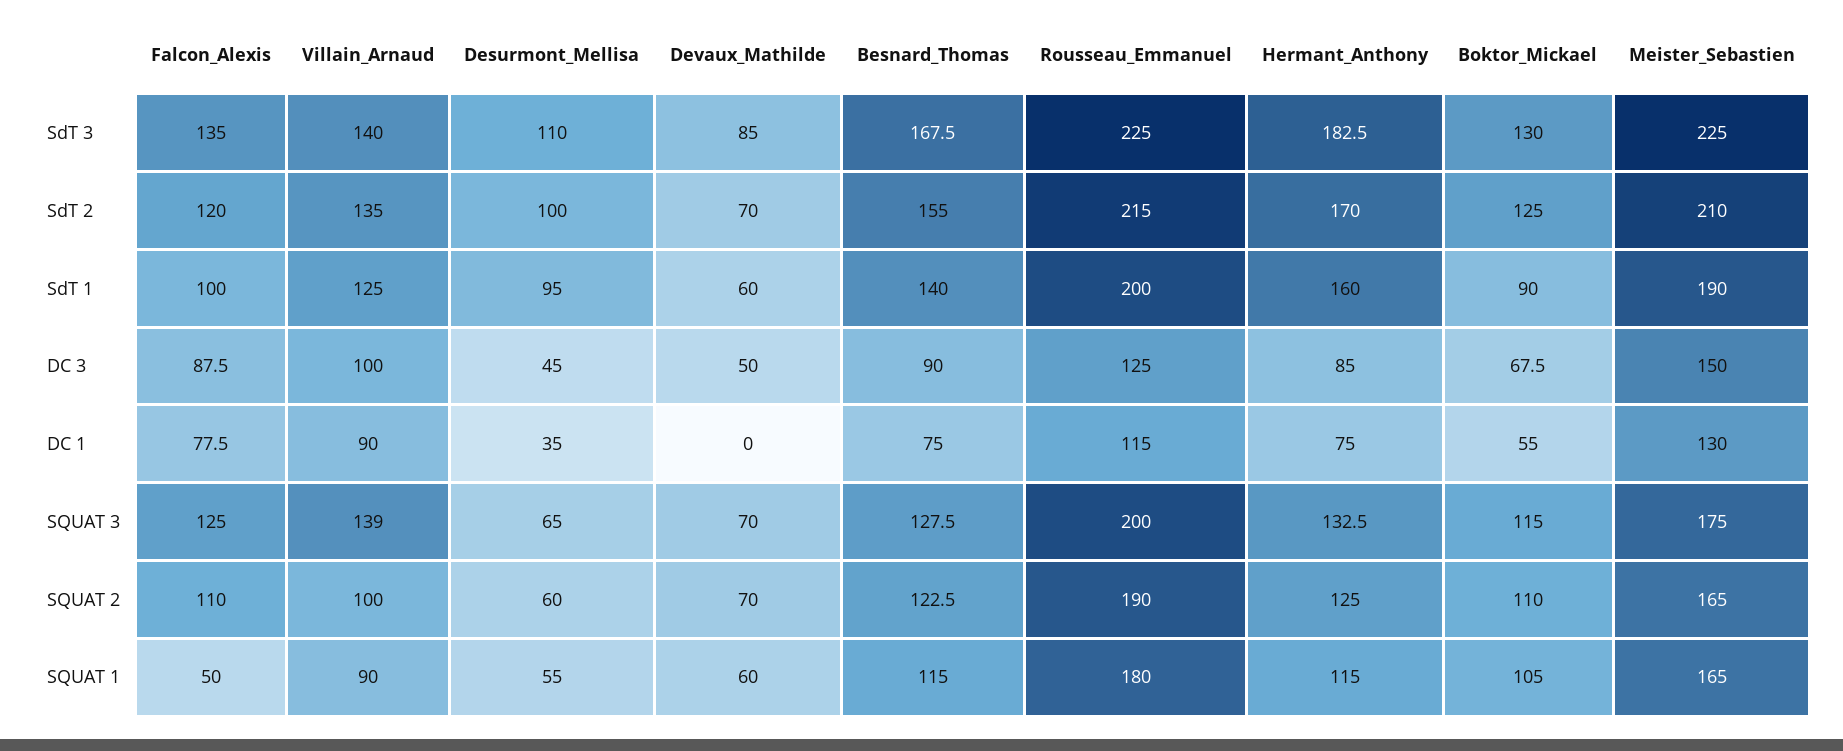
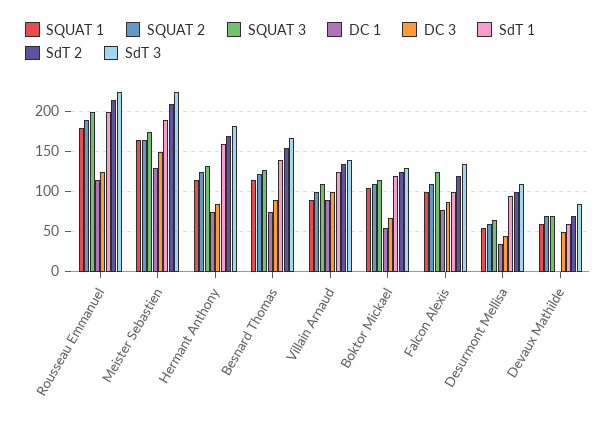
  {
    "SdT 3": {
      "Falcon_Alexis": 135,
      "Villain_Arnaud": 140,
      "Desurmont_Mellisa": 110,
      "Devaux_Mathilde": 85,
      "Besnard_Thomas": 167.5,
      "Rousseau_Emmanuel": 225,
      "Hermant_Anthony": 182.5,
      "Boktor_Mickael": 130,
      "Meister_Sebastien": 225
    },
    "SdT 2": {
      "Falcon_Alexis": 120,
      "Villain_Arnaud": 135,
      "Desurmont_Mellisa": 100,
      "Devaux_Mathilde": 70,
      "Besnard_Thomas": 155,
      "Rousseau_Emmanuel": 215,
      "Hermant_Anthony": 170,
      "Boktor_Mickael": 125,
      "Meister_Sebastien": 210
    },
    "SdT 1": {
      "Falcon_Alexis": 100,
      "Villain_Arnaud": 125,
      "Desurmont_Mellisa": 95,
      "Devaux_Mathilde": 60,
      "Besnard_Thomas": 140,
      "Rousseau_Emmanuel": 200,
      "Hermant_Anthony": 160,
-     "Boktor_Mickael": 90,
+     "Boktor_Mickael": 120,
      "Meister_Sebastien": 190
    },
    "DC 3": {
      "Falcon_Alexis": 87.5,
      "Villain_Arnaud": 100,
      "Desurmont_Mellisa": 45,
      "Devaux_Mathilde": 50,
      "Besnard_Thomas": 90,
      "Rousseau_Emmanuel": 125,
      "Hermant_Anthony": 85,
      "Boktor_Mickael": 67.5,
      "Meister_Sebastien": 150
    },
    "DC 1": {
      "Falcon_Alexis": 77.5,
      "Villain_Arnaud": 90,
      "Desurmont_Mellisa": 35,
      "Devaux_Mathilde": 0,
      "Besnard_Thomas": 75,
      "Rousseau_Emmanuel": 115,
      "Hermant_Anthony": 75,
      "Boktor_Mickael": 55,
      "Meister_Sebastien": 130
    },
    "SQUAT 3": {
      "Falcon_Alexis": 125,
-     "Villain_Arnaud": 139,
+     "Villain_Arnaud": 110,
      "Desurmont_Mellisa": 65,
      "Devaux_Mathilde": 70,
      "Besnard_Thomas": 127.5,
      "Rousseau_Emmanuel": 200,
      "Hermant_Anthony": 132.5,
      "Boktor_Mickael": 115,
      "Meister_Sebastien": 175
    },
    "SQUAT 2": {
      "Falcon_Alexis": 110,
      "Villain_Arnaud": 100,
      "Desurmont_Mellisa": 60,
      "Devaux_Mathilde": 70,
      "Besnard_Thomas": 122.5,
      "Rousseau_Emmanuel": 190,
      "Hermant_Anthony": 125,
      "Boktor_Mickael": 110,
      "Meister_Sebastien": 165
    },
    "SQUAT 1": {
-     "Falcon_Alexis": 50,
+     "Falcon_Alexis": 100,
      "Villain_Arnaud": 90,
      "Desurmont_Mellisa": 55,
      "Devaux_Mathilde": 60,
      "Besnard_Thomas": 115,
      "Rousseau_Emmanuel": 180,
      "Hermant_Anthony": 115,
      "Boktor_Mickael": 105,
      "Meister_Sebastien": 165
    }
  }

